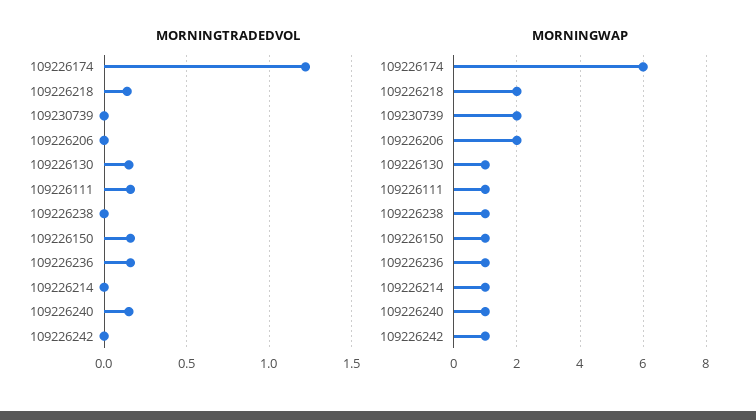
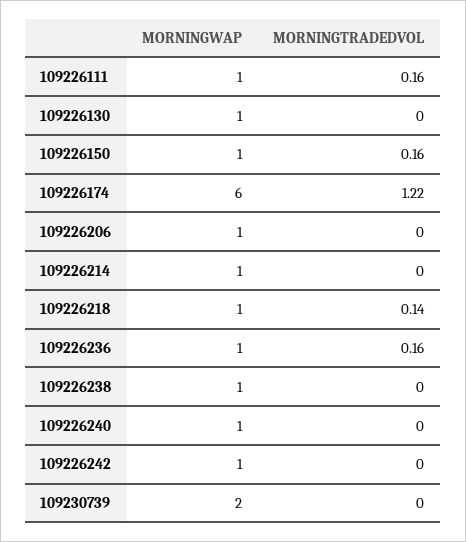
  {
    "MORNINGTRADEDVOL": {
      "109226174": 1.22,
      "109226218": 0.14,
      "109230739": 0,
      "109226206": 0,
-     "109226130": 0.15,
+     "109226130": 0,
      "109226111": 0.16,
      "109226238": 0,
      "109226150": 0.16,
      "109226236": 0.16,
      "109226214": 0,
-     "109226240": 0.15,
+     "109226240": 0,
      "109226242": 0
    },
    "MORNINGWAP": {
      "109226174": 6,
-     "109226218": 2,
+     "109226218": 1,
      "109230739": 2,
-     "109226206": 2,
+     "109226206": 1,
      "109226130": 1,
      "109226111": 1,
      "109226238": 1,
      "109226150": 1,
      "109226236": 1,
      "109226214": 1,
      "109226240": 1,
      "109226242": 1
    }
  }

